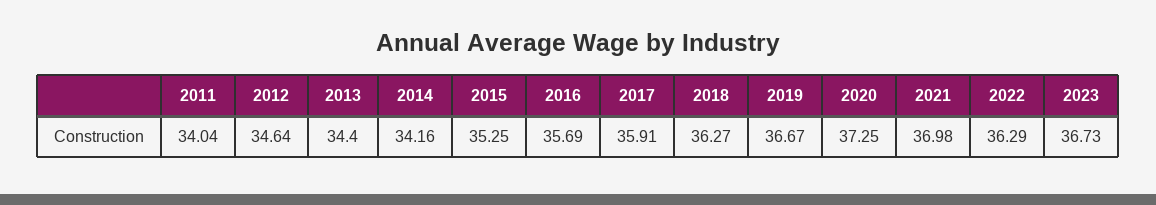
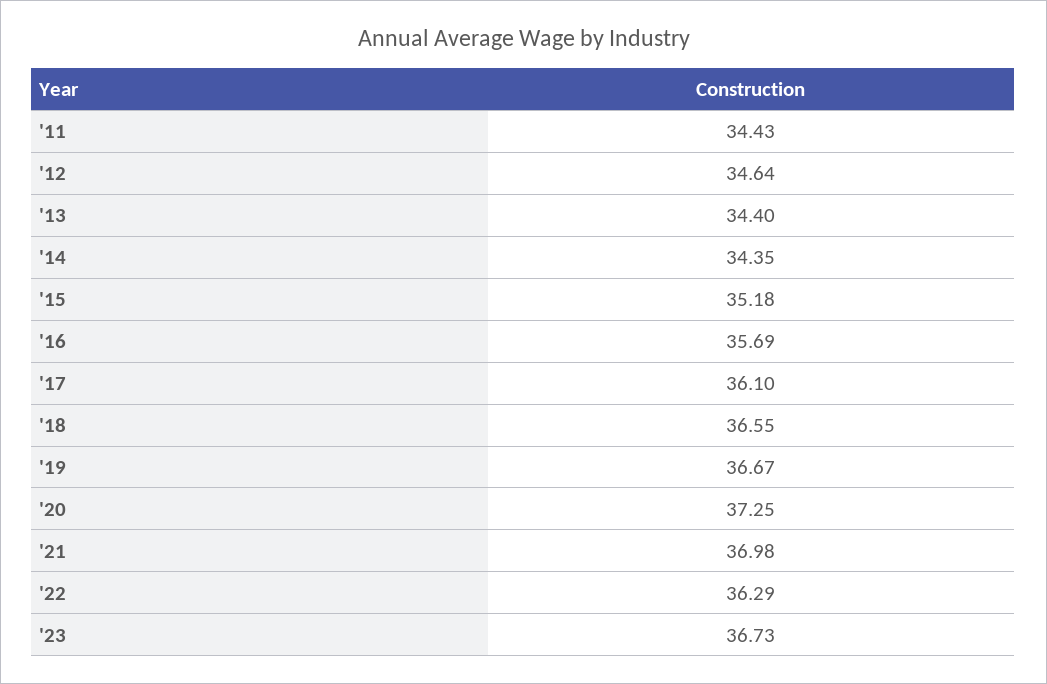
  {
-   "2011": 34.04,
+   "2011": 34.43,
    "2012": 34.64,
    "2013": 34.4,
-   "2014": 34.16,
+   "2014": 34.35,
-   "2015": 35.25,
+   "2015": 35.18,
    "2016": 35.69,
-   "2017": 35.91,
+   "2017": 36.1,
-   "2018": 36.27,
+   "2018": 36.55,
    "2019": 36.67,
    "2020": 37.25,
    "2021": 36.98,
    "2022": 36.29,
    "2023": 36.73
  }

